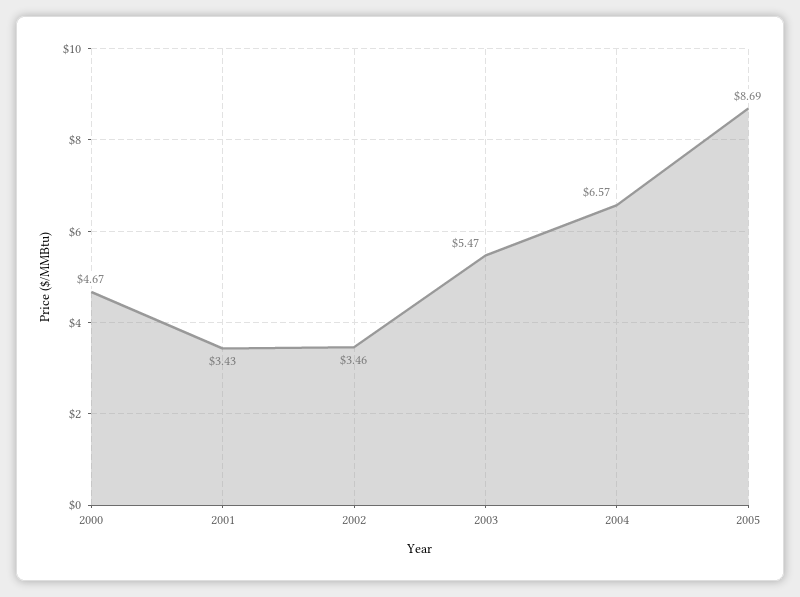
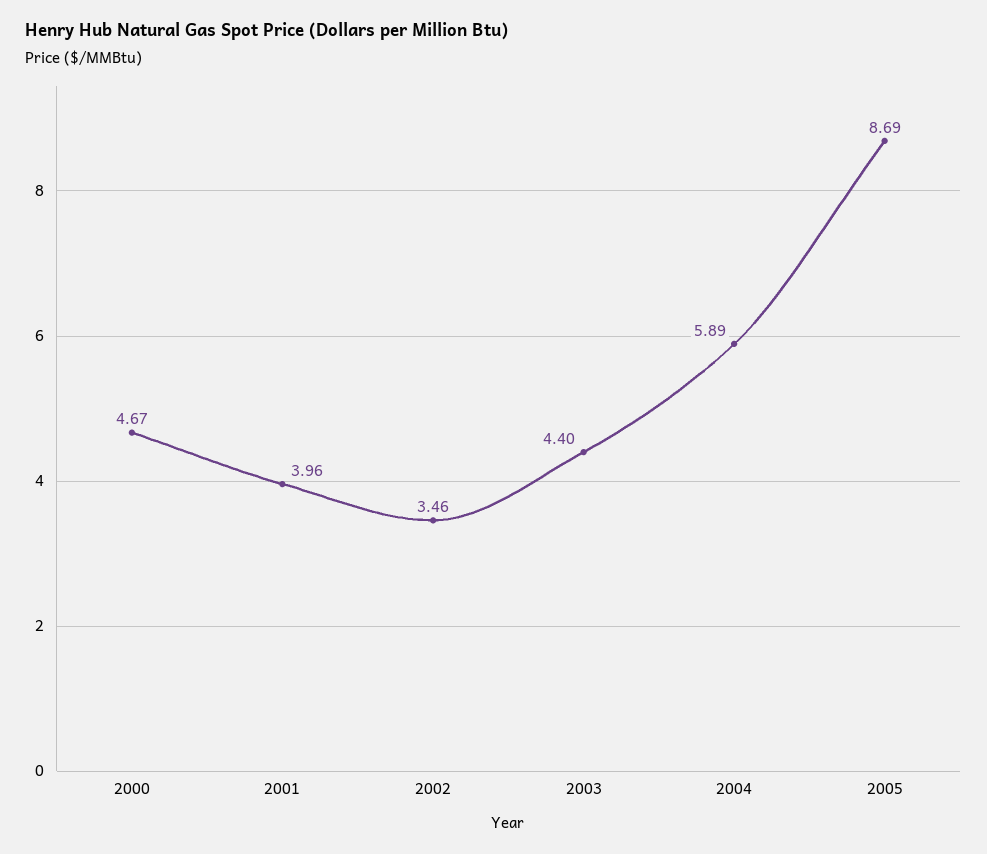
  {
    "2000": 4.67,
-   "2001": 3.43,
+   "2001": 3.96,
    "2002": 3.46,
-   "2003": 5.47,
+   "2003": 4.4,
-   "2004": 6.57,
+   "2004": 5.89,
    "2005": 8.69
  }

